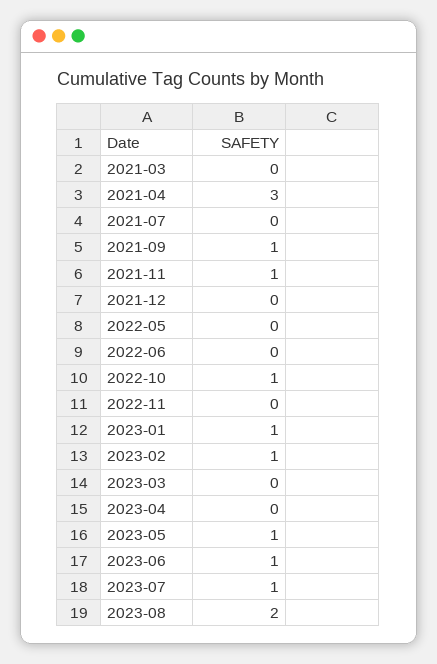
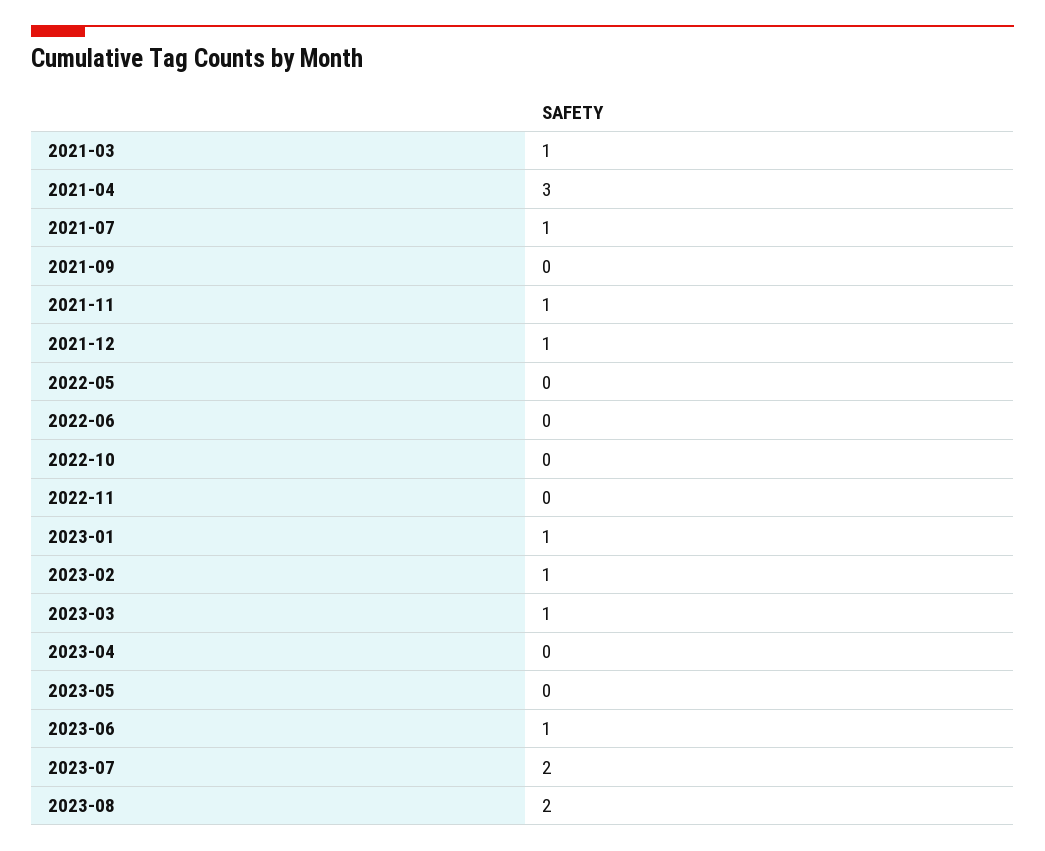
  {
-   "2021-03": 0,
+   "2021-03": 1,
    "2021-04": 3,
-   "2021-07": 0,
+   "2021-07": 1,
-   "2021-09": 1,
+   "2021-09": 0,
    "2021-11": 1,
-   "2021-12": 0,
+   "2021-12": 1,
    "2022-05": 0,
    "2022-06": 0,
-   "2022-10": 1,
+   "2022-10": 0,
    "2022-11": 0,
    "2023-01": 1,
    "2023-02": 1,
-   "2023-03": 0,
+   "2023-03": 1,
    "2023-04": 0,
-   "2023-05": 1,
+   "2023-05": 0,
    "2023-06": 1,
-   "2023-07": 1,
+   "2023-07": 2,
    "2023-08": 2
  }

